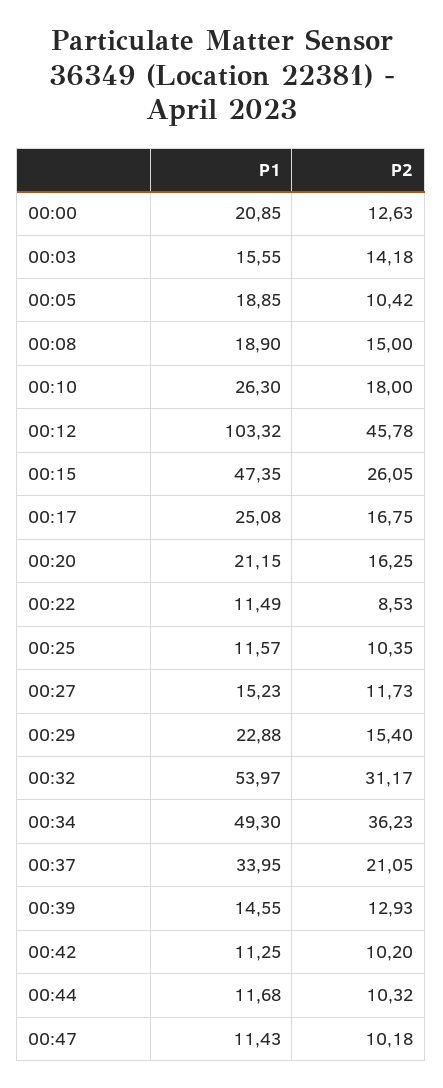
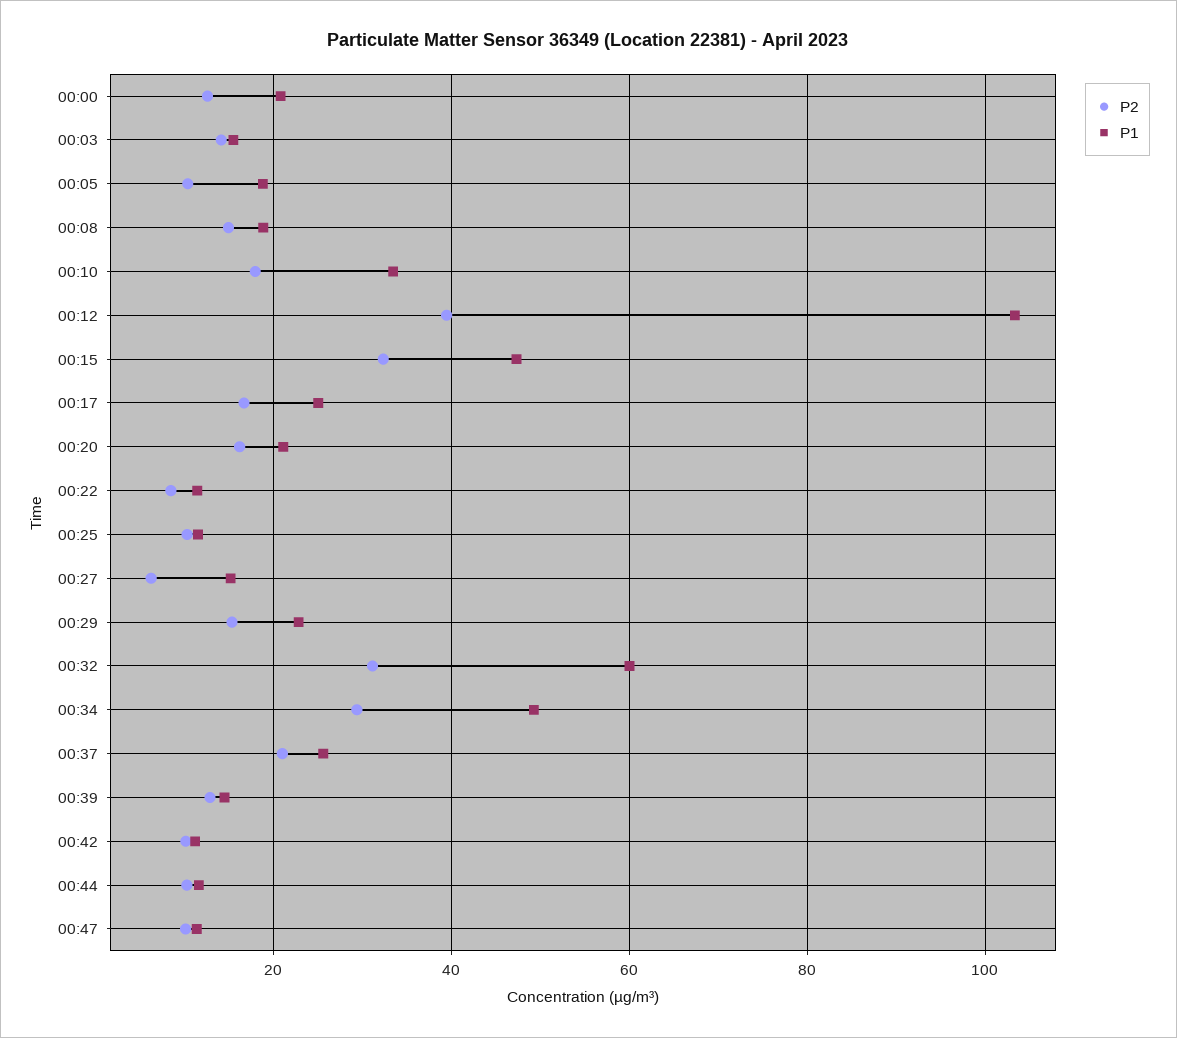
  {
    "P1": {
      "00:00": 20.85,
      "00:03": 15.55,
      "00:05": 18.85,
      "00:08": 18.9,
-     "00:10": 26.3,
+     "00:10": 34,
      "00:12": 103.32,
      "00:15": 47.35,
      "00:17": 25.08,
      "00:20": 21.15,
      "00:22": 11.49,
      "00:25": 11.57,
      "00:27": 15.23,
      "00:29": 22.88,
-     "00:32": 53.97,
+     "00:32": 60,
      "00:34": 49.3,
-     "00:37": 33.95,
+     "00:37": 26,
      "00:39": 14.55,
      "00:42": 11.25,
      "00:44": 11.68,
      "00:47": 11.43
    },
    "P2": {
      "00:00": 12.63,
      "00:03": 14.18,
      "00:05": 10.42,
      "00:08": 15,
      "00:10": 18,
-     "00:12": 45.78,
+     "00:12": 40,
-     "00:15": 26.05,
+     "00:15": 32,
      "00:17": 16.75,
      "00:20": 16.25,
      "00:22": 8.53,
      "00:25": 10.35,
-     "00:27": 11.73,
+     "00:27": 6,
      "00:29": 15.4,
      "00:32": 31.17,
-     "00:34": 36.23,
+     "00:34": 30,
      "00:37": 21.05,
      "00:39": 12.93,
      "00:42": 10.2,
      "00:44": 10.32,
      "00:47": 10.18
    }
  }

